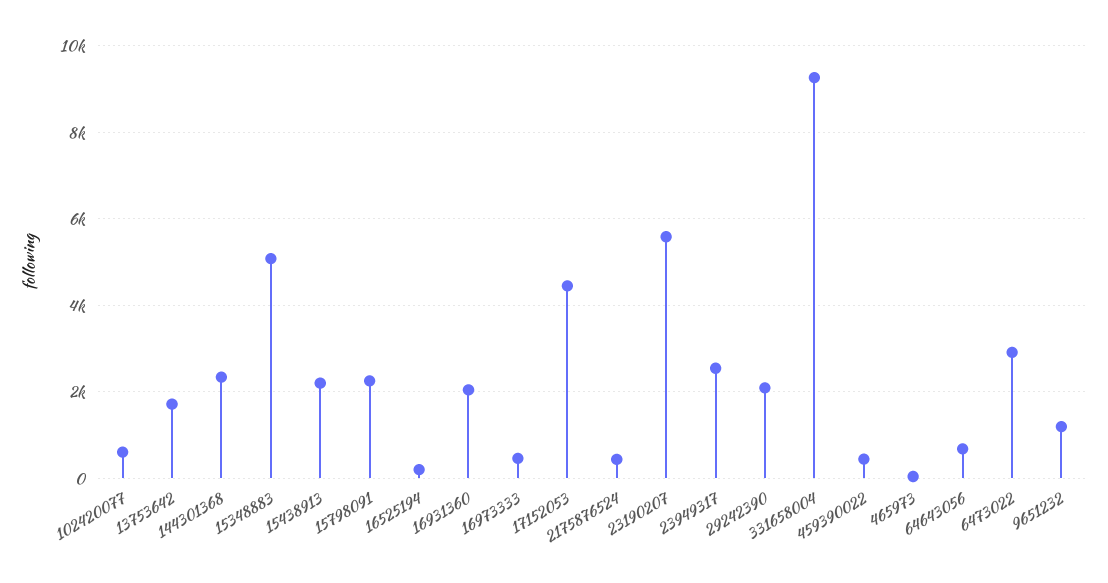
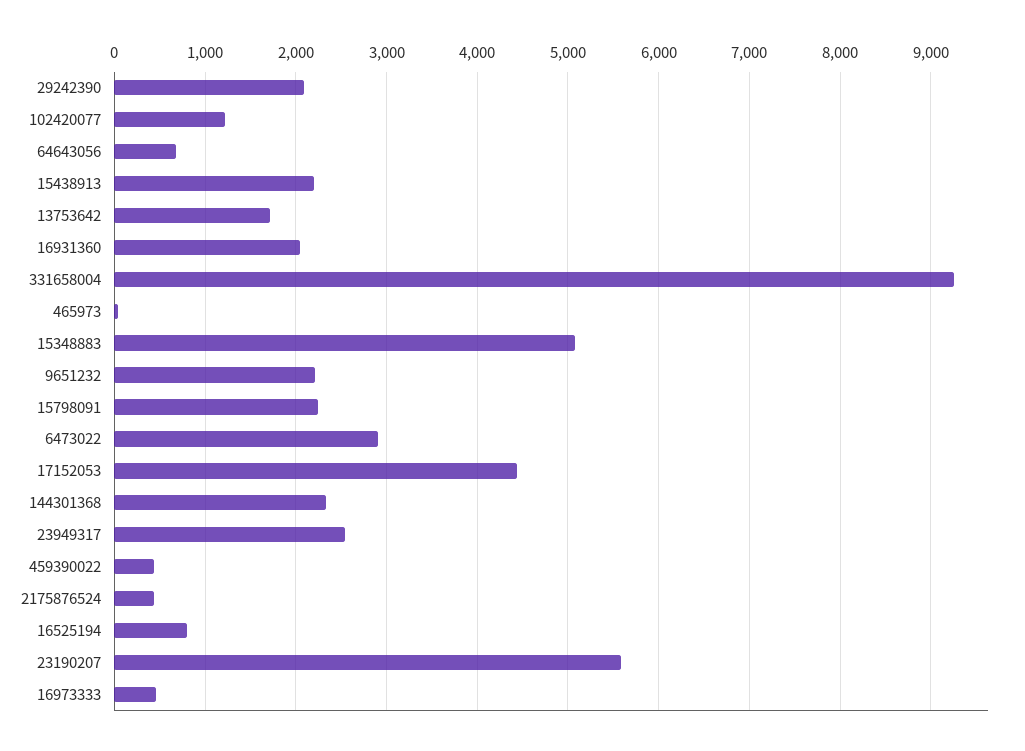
  {
-   "102420077": 600,
+   "102420077": 1200,
    "13753642": 1700,
    "144301368": 2300,
    "15348883": 5100,
    "15438913": 2200,
    "15798091": 2200,
-   "16525194": 200,
+   "16525194": 800,
    "16931360": 2000,
    "16973333": 500,
    "17152053": 4400,
    "2175876524": 400,
    "23190207": 5600,
    "23949317": 2500,
    "29242390": 2100,
    "331658004": 9300,
    "459390022": 400,
    "465973": 0,
    "64643056": 700,
    "6473022": 2900,
-   "9651232": 1200
+   "9651232": 2200
  }

